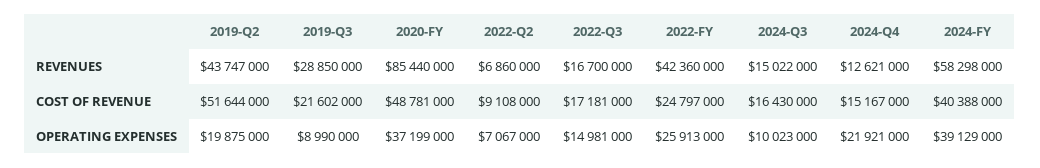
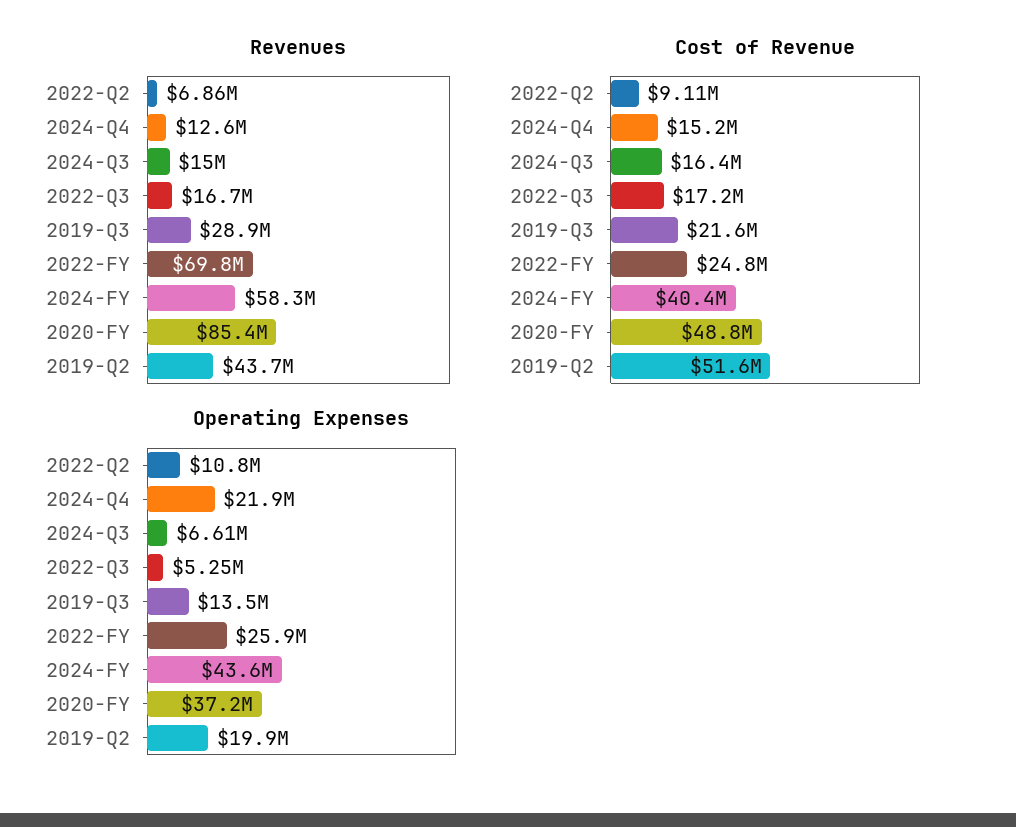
  {
    "REVENUES": {
      "2019-Q2": 43747000,
      "2019-Q3": 28850000,
      "2020-FY": 85440000,
      "2022-Q2": 6860000,
      "2022-Q3": 16700000,
-     "2022-FY": 42360000,
+     "2022-FY": 69800000,
      "2024-Q3": 15022000,
      "2024-Q4": 12621000,
      "2024-FY": 58298000
    },
    "COST OF REVENUE": {
      "2019-Q2": 51644000,
      "2019-Q3": 21602000,
      "2020-FY": 48781000,
      "2022-Q2": 9108000,
      "2022-Q3": 17181000,
      "2022-FY": 24797000,
      "2024-Q3": 16430000,
      "2024-Q4": 15167000,
      "2024-FY": 40388000
    },
    "OPERATING EXPENSES": {
      "2019-Q2": 19875000,
-     "2019-Q3": 8990000,
+     "2019-Q3": 13500000,
      "2020-FY": 37199000,
-     "2022-Q2": 7067000,
+     "2022-Q2": 10800000,
-     "2022-Q3": 14981000,
+     "2022-Q3": 5250000,
      "2022-FY": 25913000,
-     "2024-Q3": 10023000,
+     "2024-Q3": 6610000,
      "2024-Q4": 21921000,
-     "2024-FY": 39129000
+     "2024-FY": 43600000
    }
  }

